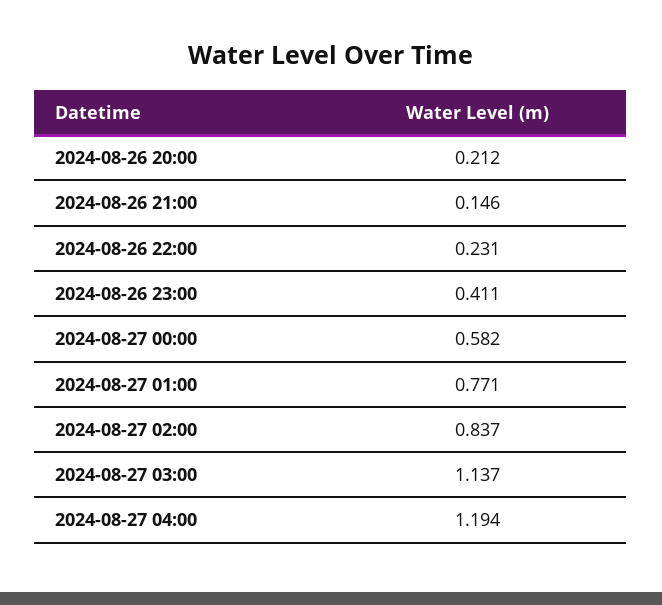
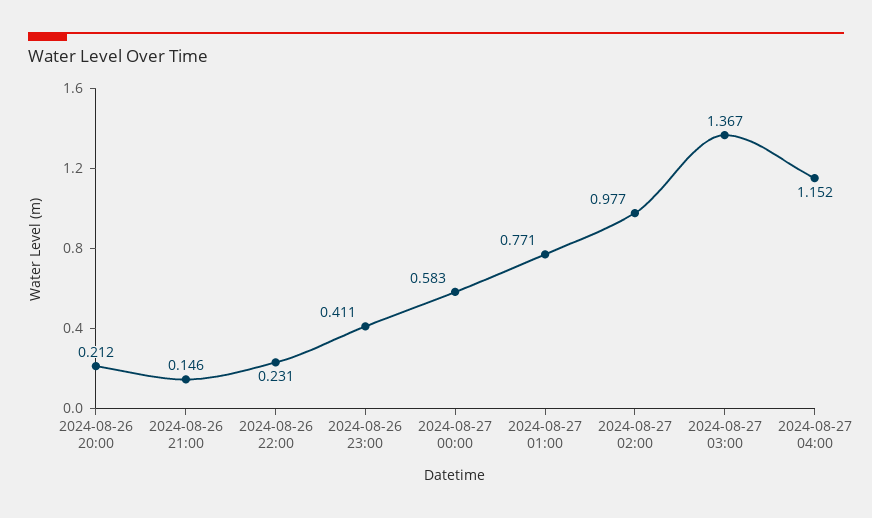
  {
    "2024-08-26 20:00": 0.212,
    "2024-08-26 21:00": 0.146,
    "2024-08-26 22:00": 0.231,
    "2024-08-26 23:00": 0.411,
-   "2024-08-27 00:00": 0.582,
+   "2024-08-27 00:00": 0.583,
    "2024-08-27 01:00": 0.771,
-   "2024-08-27 02:00": 0.837,
+   "2024-08-27 02:00": 0.977,
-   "2024-08-27 03:00": 1.137,
+   "2024-08-27 03:00": 1.367,
-   "2024-08-27 04:00": 1.194
+   "2024-08-27 04:00": 1.152
  }

